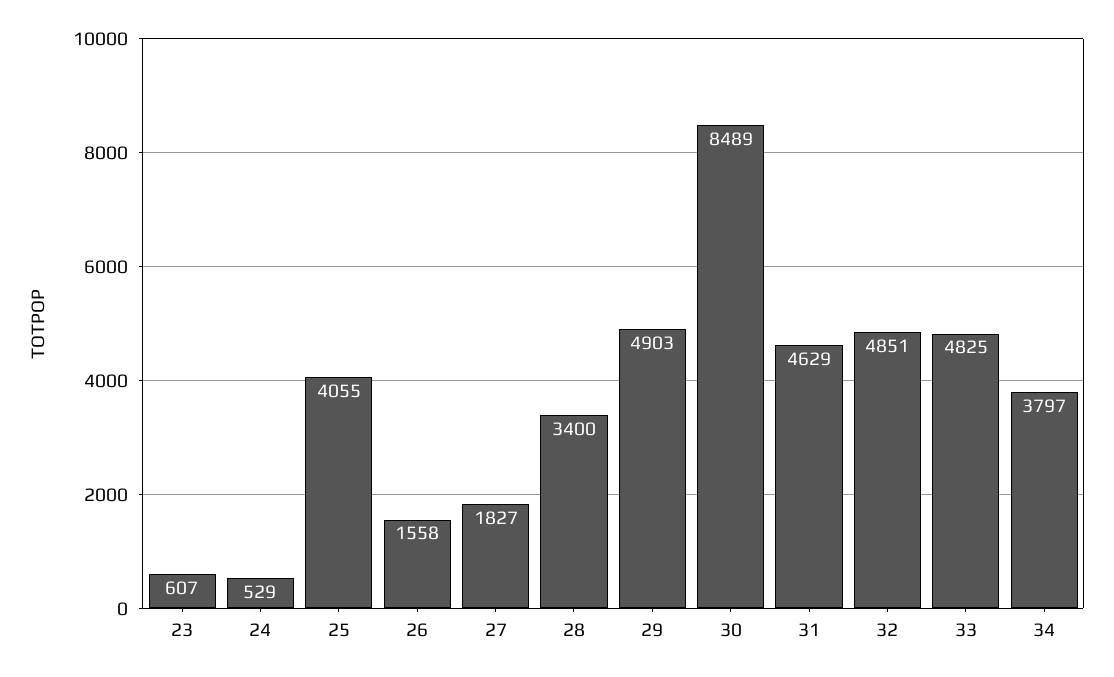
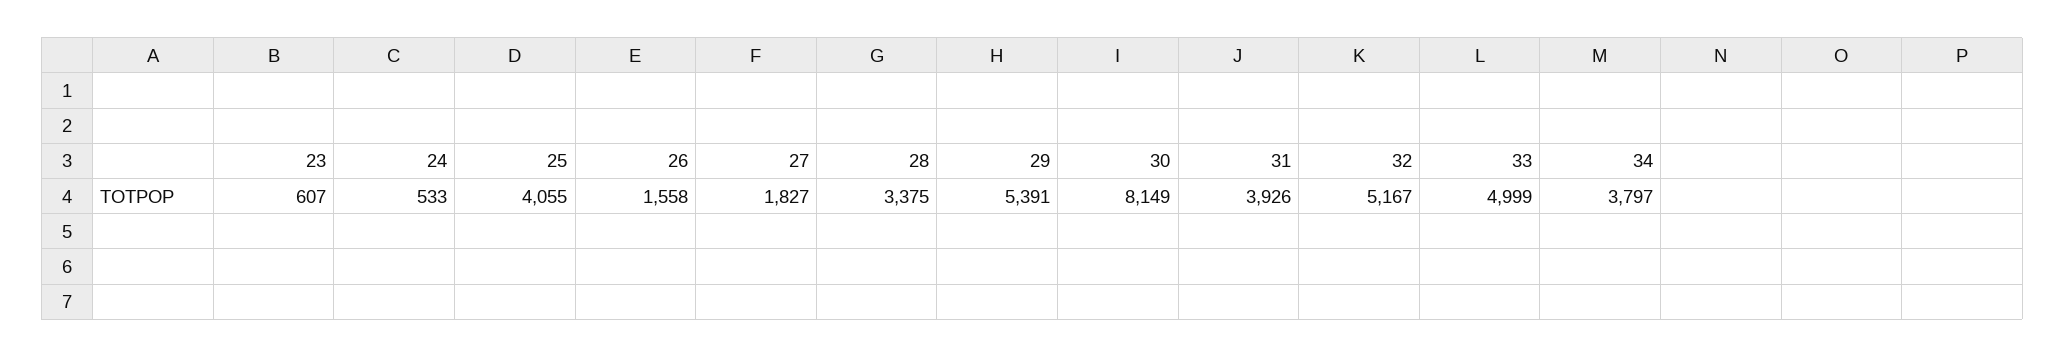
  {
    "23": 607,
-   "24": 529,
+   "24": 533,
    "25": 4055,
    "26": 1558,
    "27": 1827,
-   "28": 3400,
+   "28": 3375,
-   "29": 4903,
+   "29": 5391,
-   "30": 8489,
+   "30": 8149,
-   "31": 4629,
+   "31": 3926,
-   "32": 4851,
+   "32": 5167,
-   "33": 4825,
+   "33": 4999,
    "34": 3797
  }

